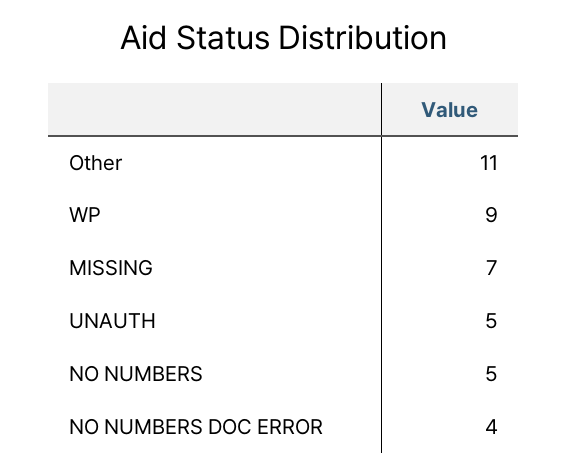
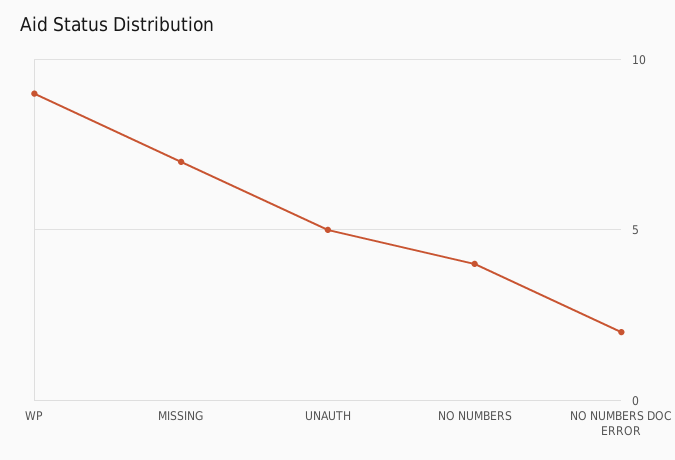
  {
-   "Other": 11,
    "WP": 9,
    "MISSING": 7,
    "UNAUTH": 5,
-   "NO NUMBERS": 5,
+   "NO NUMBERS": 4,
-   "NO NUMBERS DOC ERROR": 4
+   "NO NUMBERS DOC ERROR": 2
  }

